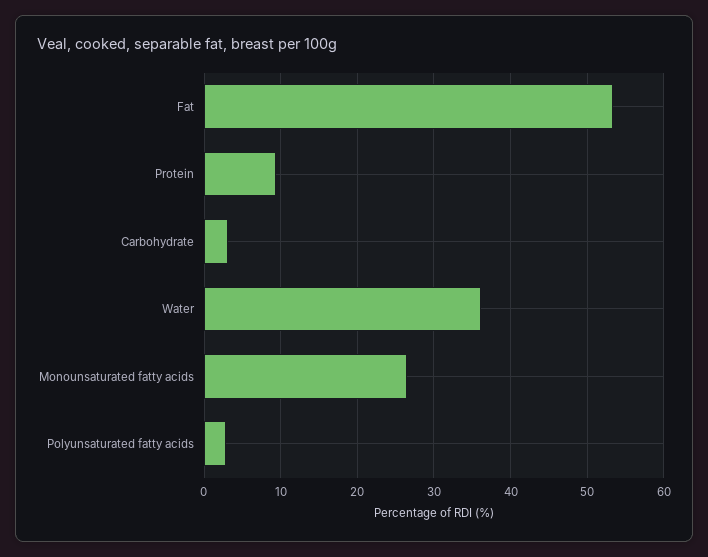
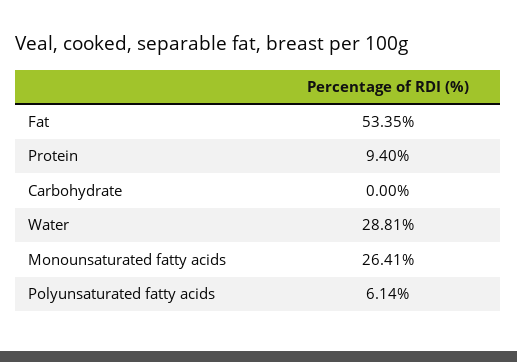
  {
    "Fat": 53.35,
    "Protein": 9.4,
-   "Carbohydrate": 3,
+   "Carbohydrate": 0,
-   "Water": 36,
+   "Water": 28.81,
    "Monounsaturated fatty acids": 26.41,
-   "Polyunsaturated fatty acids": 3
+   "Polyunsaturated fatty acids": 6.14
  }

